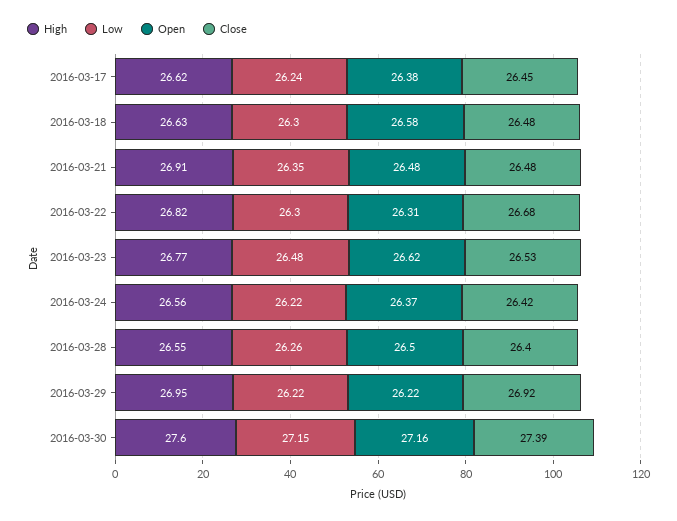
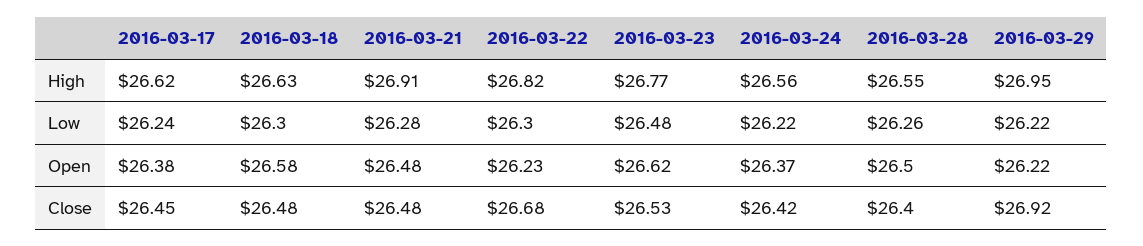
  {
    "High": {
      "2016-03-17": 26.62,
      "2016-03-18": 26.63,
      "2016-03-21": 26.91,
      "2016-03-22": 26.82,
      "2016-03-23": 26.77,
      "2016-03-24": 26.56,
      "2016-03-28": 26.55,
-     "2016-03-29": 26.95,
+     "2016-03-29": 26.95
-     "2016-03-30": 27.6
    },
    "Low": {
      "2016-03-17": 26.24,
      "2016-03-18": 26.3,
-     "2016-03-21": 26.35,
+     "2016-03-21": 26.28,
      "2016-03-22": 26.3,
      "2016-03-23": 26.48,
      "2016-03-24": 26.22,
      "2016-03-28": 26.26,
-     "2016-03-29": 26.22,
+     "2016-03-29": 26.22
-     "2016-03-30": 27.15
    },
    "Open": {
      "2016-03-17": 26.38,
      "2016-03-18": 26.58,
      "2016-03-21": 26.48,
-     "2016-03-22": 26.31,
+     "2016-03-22": 26.23,
      "2016-03-23": 26.62,
      "2016-03-24": 26.37,
      "2016-03-28": 26.5,
-     "2016-03-29": 26.22,
+     "2016-03-29": 26.22
-     "2016-03-30": 27.16
    },
    "Close": {
      "2016-03-17": 26.45,
      "2016-03-18": 26.48,
      "2016-03-21": 26.48,
      "2016-03-22": 26.68,
      "2016-03-23": 26.53,
      "2016-03-24": 26.42,
      "2016-03-28": 26.4,
-     "2016-03-29": 26.92,
+     "2016-03-29": 26.92
-     "2016-03-30": 27.39
    }
  }

